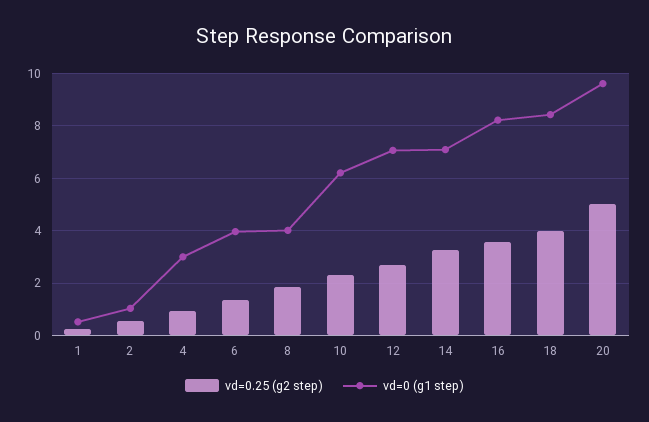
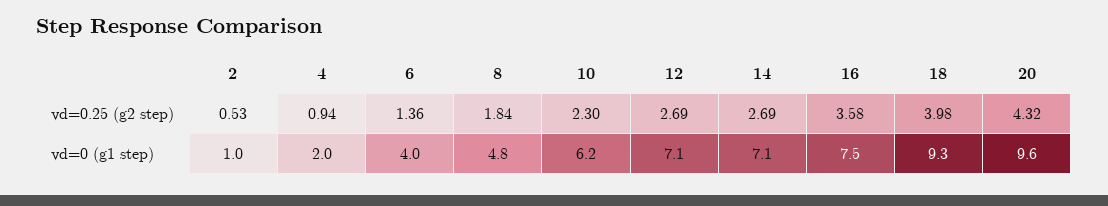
  {
    "vd=0.25 (g2 step)": {
-     "1": 0.25,
      "2": 0.53,
      "4": 0.94,
      "6": 1.36,
      "8": 1.84,
      "10": 2.3,
      "12": 2.69,
-     "14": 3.25,
+     "14": 2.69,
      "16": 3.58,
      "18": 3.98,
-     "20": 5
+     "20": 4.32
    },
    "vd=0 (g1 step)": {
-     "1": 0.5,
      "2": 1,
-     "4": 3,
+     "4": 2,
      "6": 4,
-     "8": 4,
+     "8": 4.8,
      "10": 6.2,
      "12": 7.1,
      "14": 7.1,
-     "16": 8.25,
+     "16": 7.5,
-     "18": 8.5,
+     "18": 9.3,
      "20": 9.6
    }
  }

